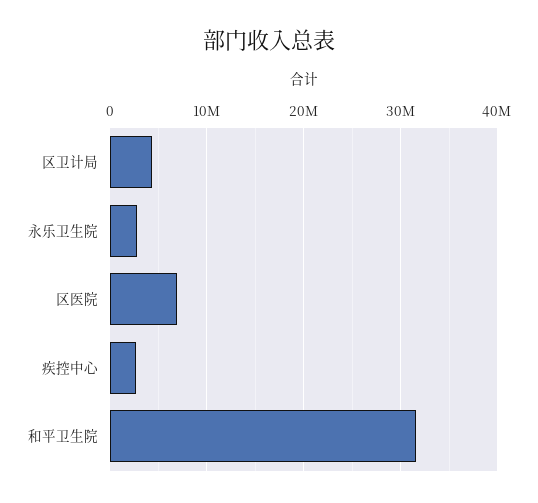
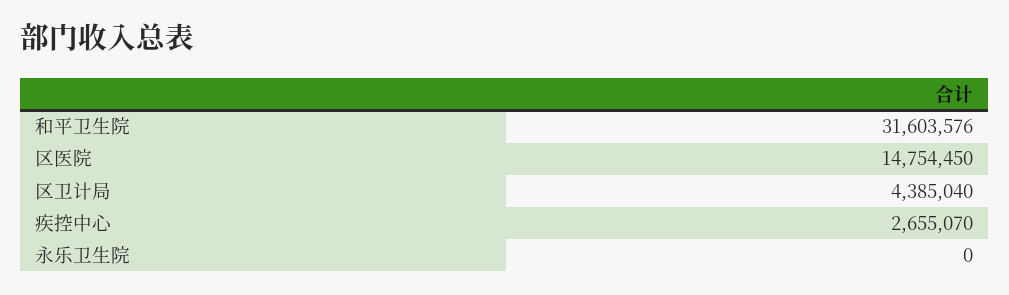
  {
    "区卫计局": 4385040,
-   "永乐卫生院": 3000000,
+   "永乐卫生院": 0,
-   "区医院": 7000000,
+   "区医院": 14754450,
    "疾控中心": 2655070,
    "和平卫生院": 31603576
  }

